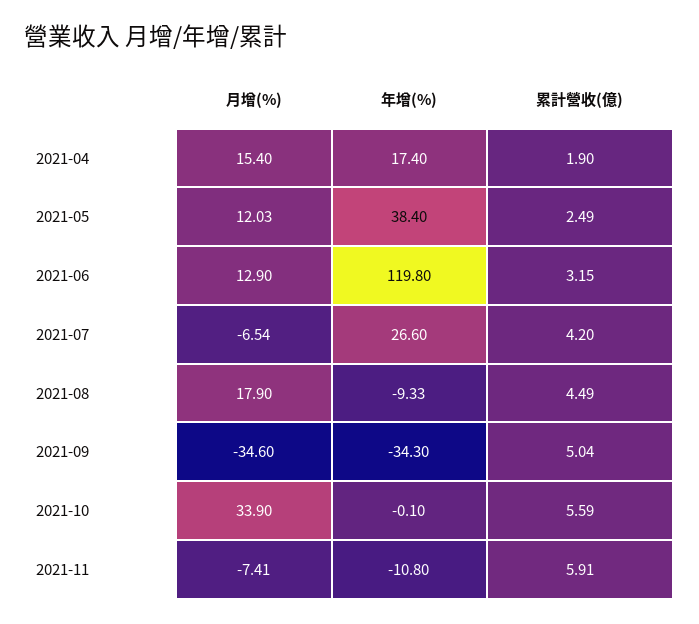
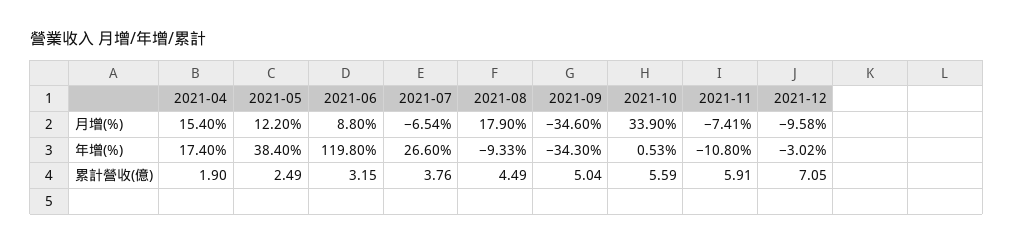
  {
    "月增(%)": {
      "2021-04": 15.4,
-     "2021-05": 12.03,
+     "2021-05": 12.2,
-     "2021-06": 12.9,
+     "2021-06": 8.8,
      "2021-07": -6.54,
      "2021-08": 17.9,
      "2021-09": -34.6,
      "2021-10": 33.9,
-     "2021-11": -7.41
+     "2021-11": -7.41,
+     "2021-12": -9.58
    },
    "年增(%)": {
      "2021-04": 17.4,
      "2021-05": 38.4,
      "2021-06": 119.8,
      "2021-07": 26.6,
      "2021-08": -9.33,
      "2021-09": -34.3,
-     "2021-10": -0.1,
+     "2021-10": 0.53,
-     "2021-11": -10.8
+     "2021-11": -10.8,
+     "2021-12": -3.02
    },
    "累計營收(億)": {
      "2021-04": 1.9,
      "2021-05": 2.49,
      "2021-06": 3.15,
-     "2021-07": 4.2,
+     "2021-07": 3.76,
      "2021-08": 4.49,
      "2021-09": 5.04,
      "2021-10": 5.59,
-     "2021-11": 5.91
+     "2021-11": 5.91,
+     "2021-12": 7.05
    }
  }

